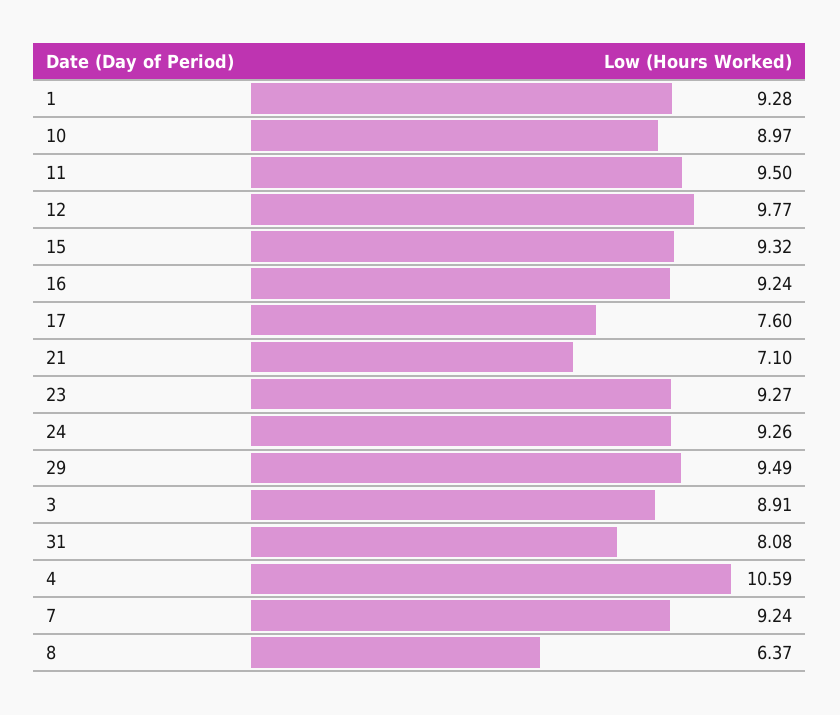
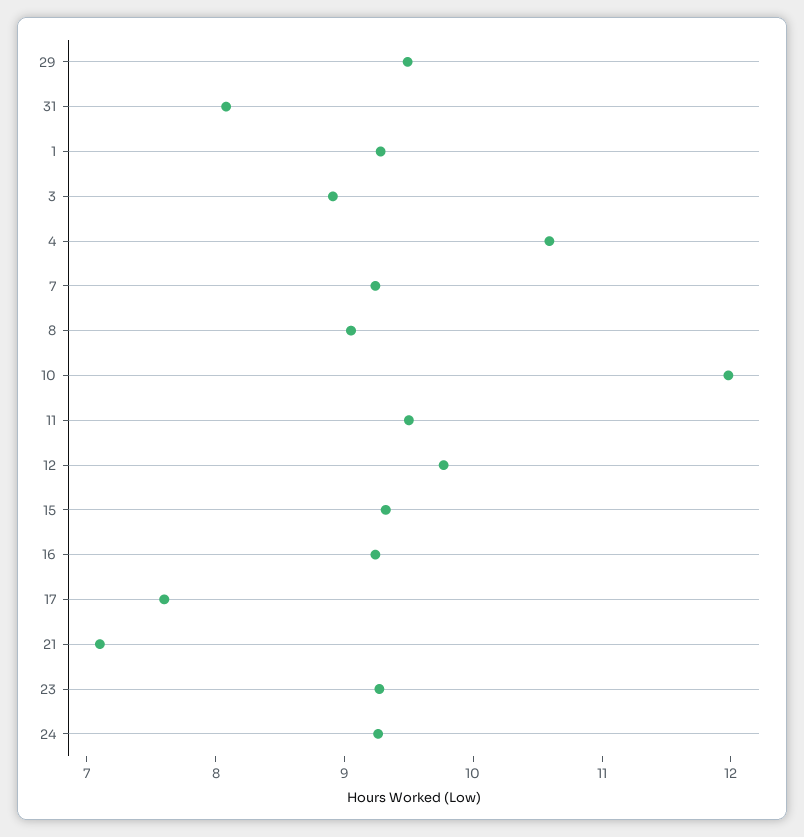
  {
    "1": 9.28,
-   "10": 8.97,
+   "10": 12,
    "11": 9.5,
    "12": 9.77,
    "15": 9.32,
    "16": 9.24,
    "17": 7.6,
    "21": 7.1,
    "23": 9.27,
    "24": 9.26,
    "29": 9.49,
    "3": 8.91,
    "31": 8.08,
    "4": 10.59,
    "7": 9.24,
-   "8": 6.37
+   "8": 9
  }

